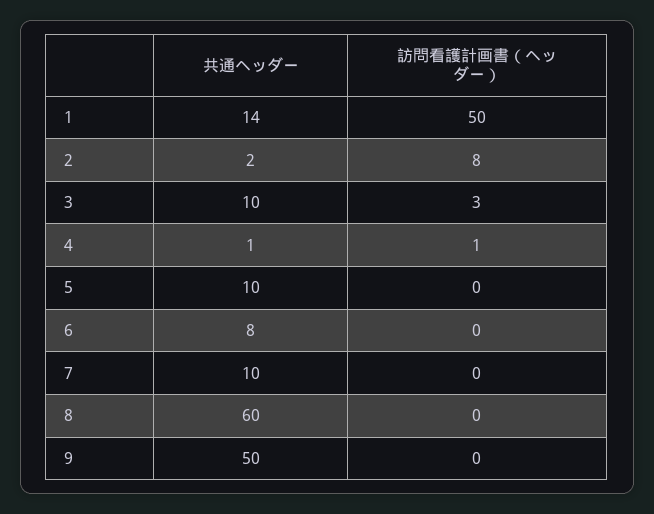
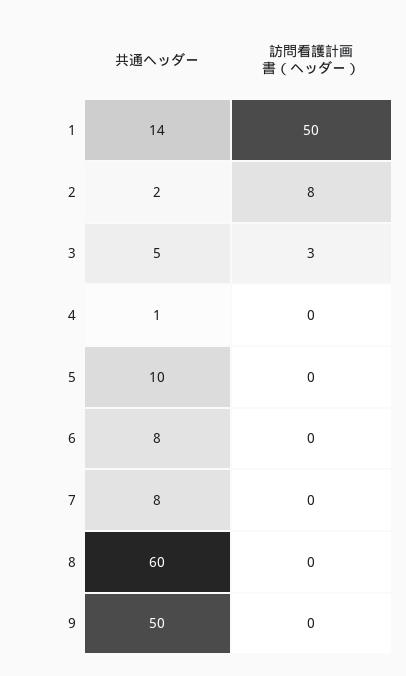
  {
    "共通ヘッダー": {
      "1": 14,
      "2": 2,
-     "3": 10,
+     "3": 5,
      "4": 1,
      "5": 10,
      "6": 8,
-     "7": 10,
+     "7": 8,
      "8": 60,
      "9": 50
    },
    "訪問看護計画書（ヘッダー）": {
      "1": 50,
      "2": 8,
      "3": 3,
-     "4": 1,
+     "4": 0,
      "5": 0,
      "6": 0,
      "7": 0,
      "8": 0,
      "9": 0
    }
  }

